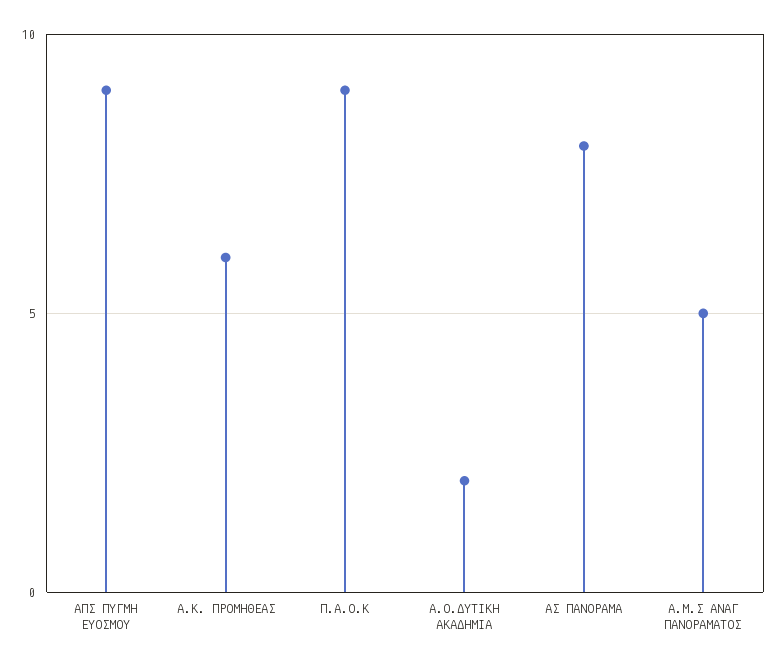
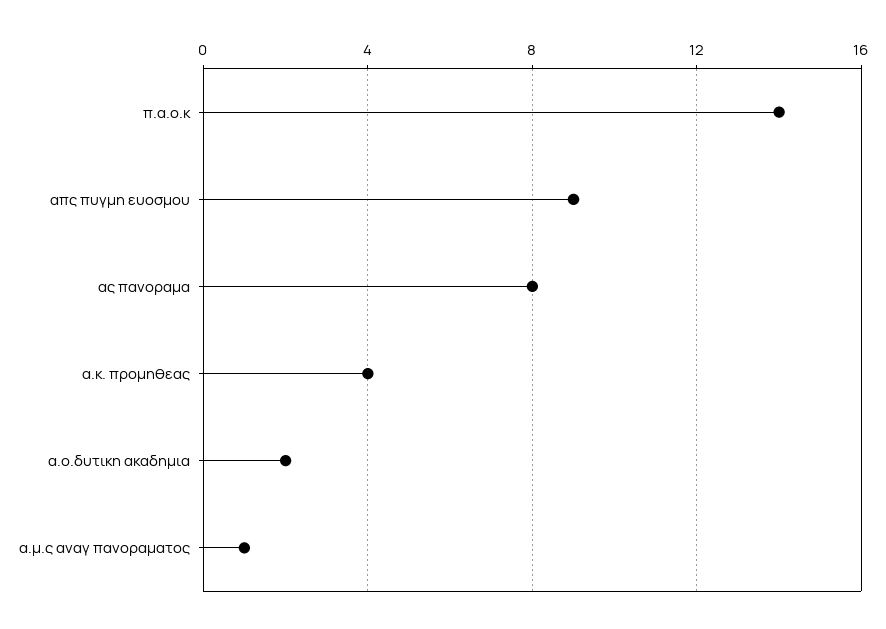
  {
    "ΑΠΣ ΠΥΓΜΗ ΕΥΟΣΜΟΥ": 9,
-   "Α.Κ. ΠΡΟΜΗΘΕΑΣ": 6,
+   "Α.Κ. ΠΡΟΜΗΘΕΑΣ": 4,
-   "Π.Α.Ο.Κ": 9,
+   "Π.Α.Ο.Κ": 14,
    "Α.Ο.ΔΥΤΙΚΗ ΑΚΑΔΗΜΙΑ": 2,
    "ΑΣ ΠΑΝΟΡΑΜΑ": 8,
-   "Α.Μ.Σ ΑΝΑΓ ΠΑΝΟΡΑΜΑΤΟΣ": 5
+   "Α.Μ.Σ ΑΝΑΓ ΠΑΝΟΡΑΜΑΤΟΣ": 1
  }

